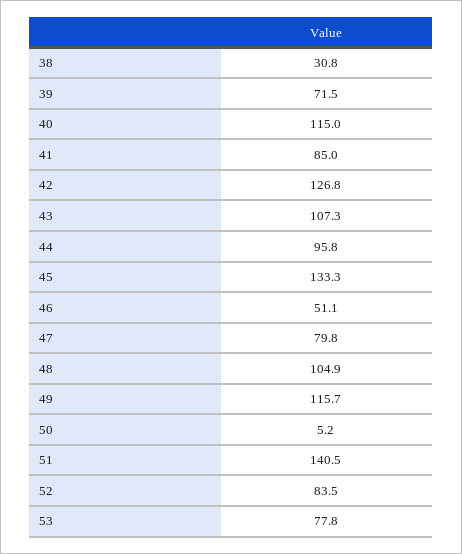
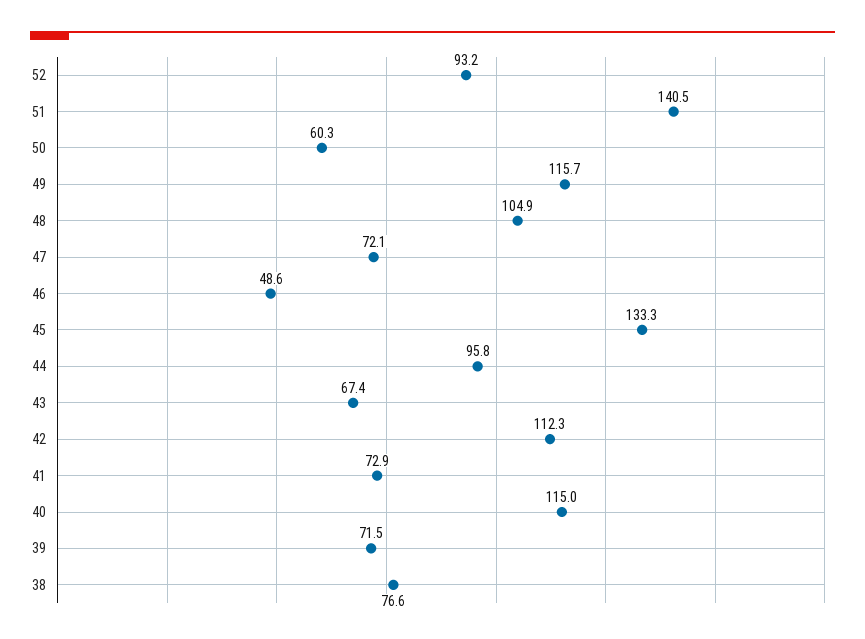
  {
-   "38": 30.8,
+   "38": 76.6,
    "39": 71.5,
    "40": 115,
-   "41": 85,
+   "41": 72.9,
-   "42": 126.8,
+   "42": 112.3,
-   "43": 107.3,
+   "43": 67.4,
    "44": 95.8,
    "45": 133.3,
-   "46": 51.1,
+   "46": 48.6,
-   "47": 79.8,
+   "47": 72.1,
    "48": 104.9,
    "49": 115.7,
-   "50": 5.2,
+   "50": 60.3,
    "51": 140.5,
-   "52": 83.5,
+   "52": 93.2
-   "53": 77.8
  }

